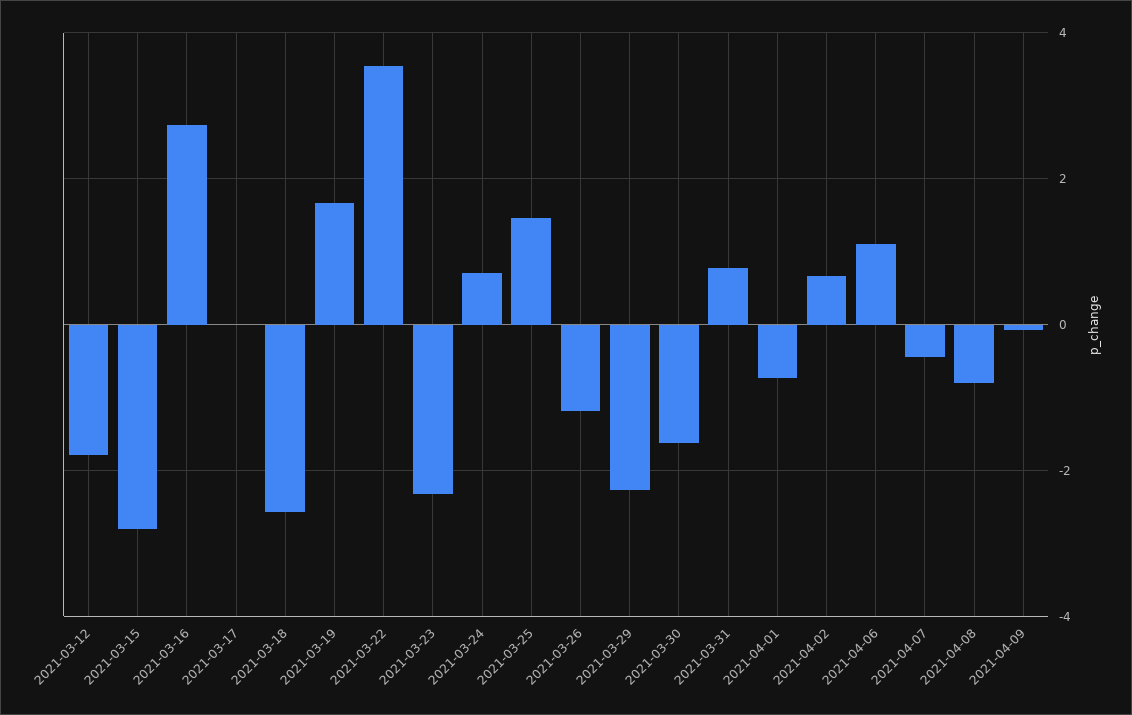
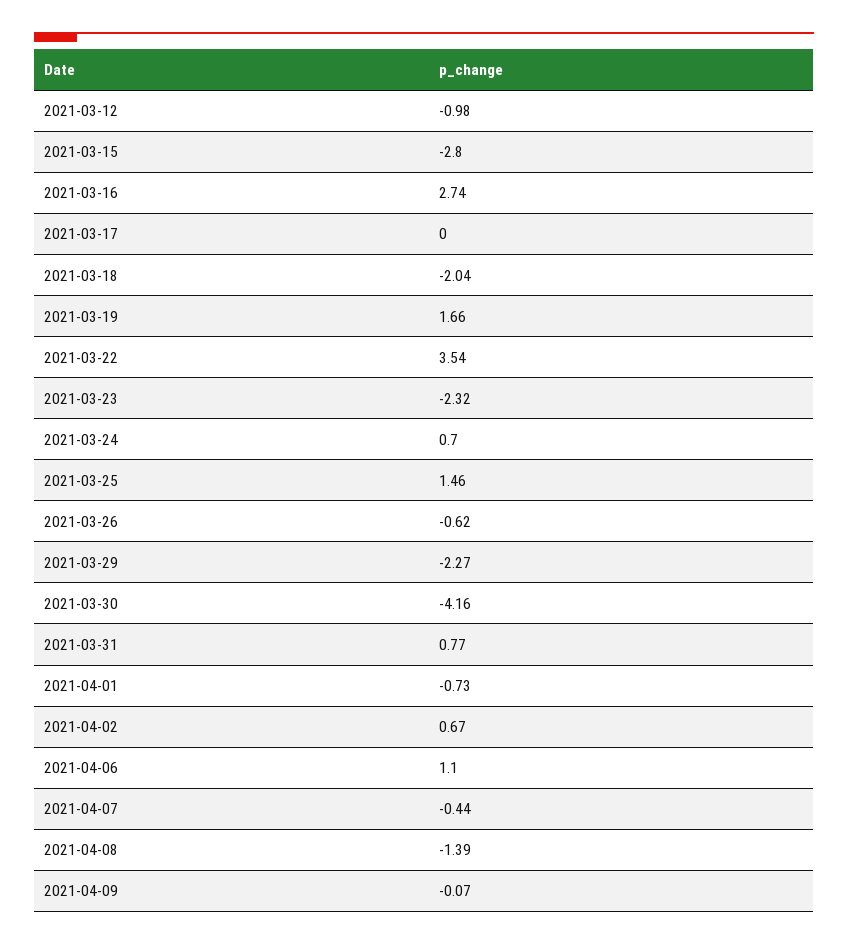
  {
-   "2021-03-12": -1.8,
+   "2021-03-12": -0.98,
    "2021-03-15": -2.8,
    "2021-03-16": 2.74,
    "2021-03-17": 0,
-   "2021-03-18": -2.6,
+   "2021-03-18": -2.04,
    "2021-03-19": 1.66,
    "2021-03-22": 3.54,
    "2021-03-23": -2.32,
    "2021-03-24": 0.7,
    "2021-03-25": 1.46,
-   "2021-03-26": -1.2,
+   "2021-03-26": -0.62,
    "2021-03-29": -2.27,
-   "2021-03-30": -1.6,
+   "2021-03-30": -4.16,
    "2021-03-31": 0.77,
    "2021-04-01": -0.73,
    "2021-04-02": 0.67,
    "2021-04-06": 1.1,
    "2021-04-07": -0.44,
-   "2021-04-08": -0.8,
+   "2021-04-08": -1.39,
    "2021-04-09": -0.07
  }

